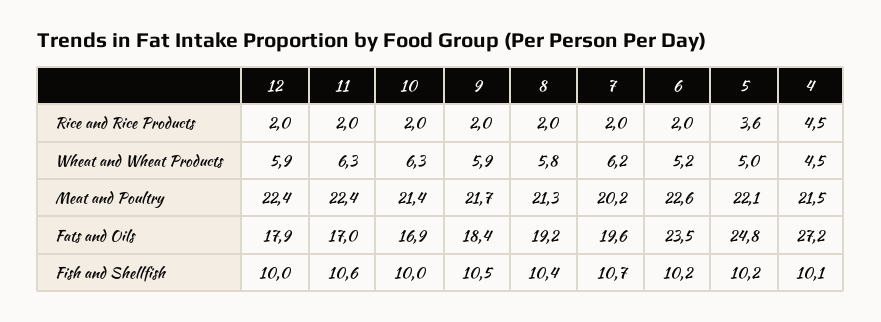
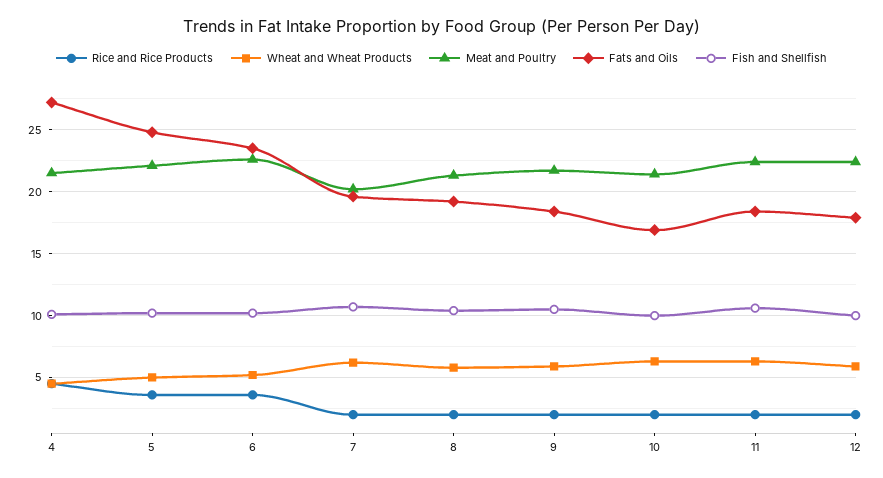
  {
    "Rice and Rice Products": {
      "12": 2,
      "11": 2,
      "10": 2,
      "9": 2,
      "8": 2,
      "7": 2,
-     "6": 2,
+     "6": 3.5,
      "5": 3.6,
      "4": 4.5
    },
    "Wheat and Wheat Products": {
      "12": 5.9,
      "11": 6.3,
      "10": 6.3,
      "9": 5.9,
      "8": 5.8,
      "7": 6.2,
      "6": 5.2,
      "5": 5,
      "4": 4.5
    },
    "Meat and Poultry": {
      "12": 22.4,
      "11": 22.4,
      "10": 21.4,
      "9": 21.7,
      "8": 21.3,
      "7": 20.2,
      "6": 22.6,
      "5": 22.1,
      "4": 21.5
    },
    "Fats and Oils": {
      "12": 17.9,
-     "11": 17,
+     "11": 18.5,
      "10": 16.9,
      "9": 18.4,
      "8": 19.2,
      "7": 19.6,
      "6": 23.5,
      "5": 24.8,
      "4": 27.2
    },
    "Fish and Shellfish": {
      "12": 10,
      "11": 10.6,
      "10": 10,
      "9": 10.5,
      "8": 10.4,
      "7": 10.7,
      "6": 10.2,
      "5": 10.2,
      "4": 10.1
    }
  }

